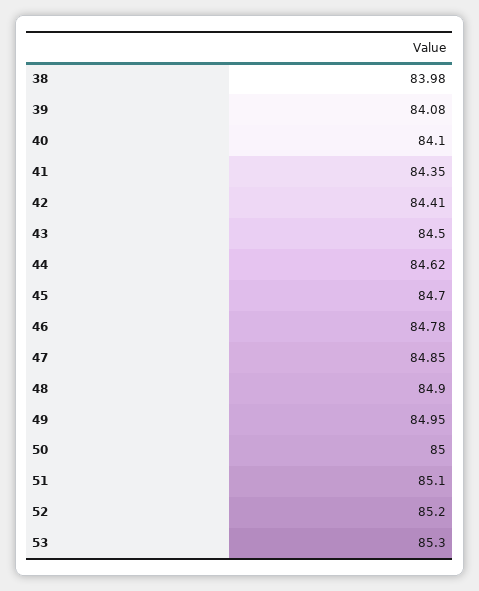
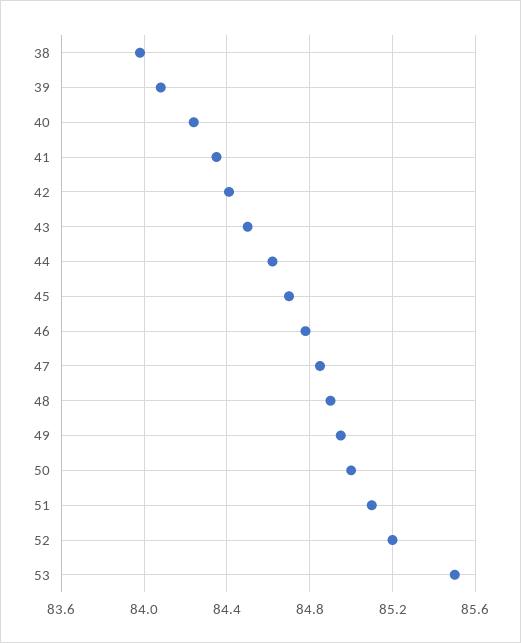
  {
    "38": 83.98,
    "39": 84.08,
-   "40": 84.1,
+   "40": 84.25,
    "41": 84.35,
    "42": 84.41,
    "43": 84.5,
    "44": 84.62,
    "45": 84.7,
    "46": 84.78,
    "47": 84.85,
    "48": 84.9,
    "49": 84.95,
    "50": 85,
    "51": 85.1,
    "52": 85.2,
-   "53": 85.3
+   "53": 85.5
  }

